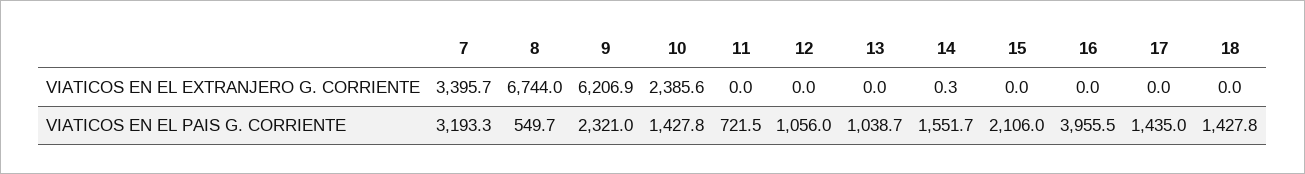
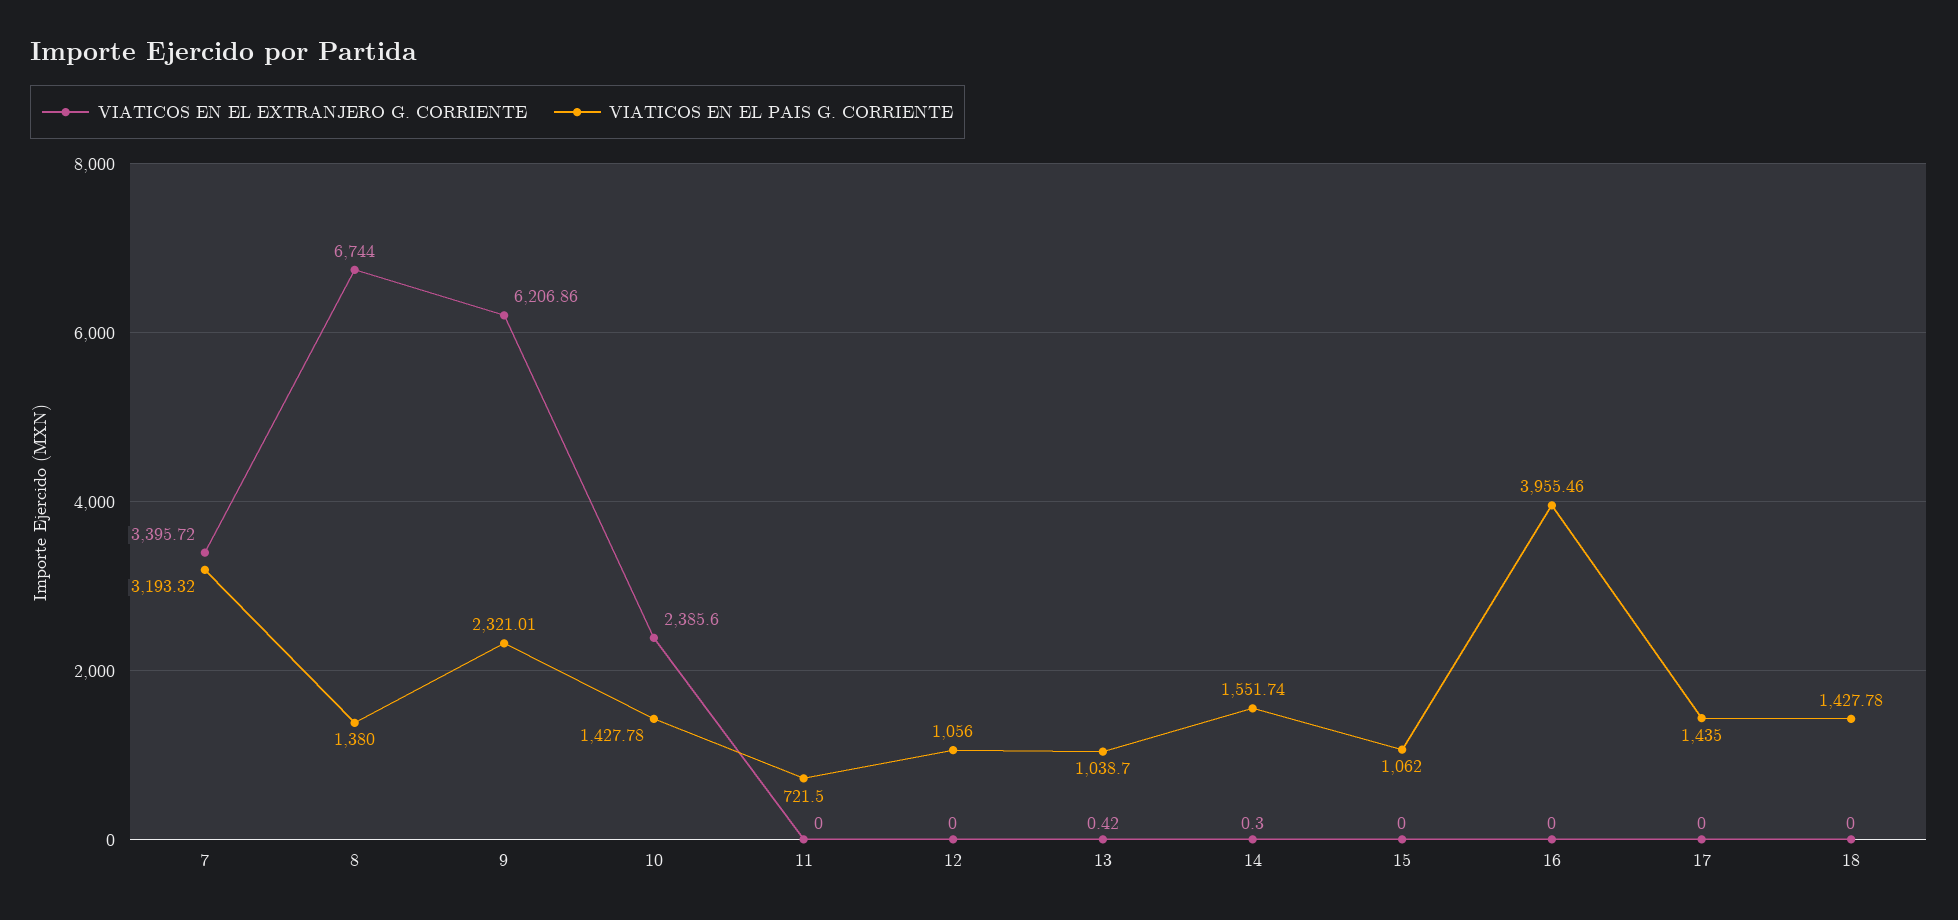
  {
    "VIATICOS EN EL EXTRANJERO G. CORRIENTE": {
      "7": 3395.72,
      "8": 6744,
      "9": 6206.86,
      "10": 2385.6,
      "11": 0,
      "12": 0,
-     "13": 0,
+     "13": 0.42,
      "14": 0.3,
      "15": 0,
      "16": 0,
      "17": 0,
      "18": 0
    },
    "VIATICOS EN EL PAIS G. CORRIENTE": {
      "7": 3193.32,
-     "8": 549.7,
+     "8": 1380,
      "9": 2321.01,
      "10": 1427.78,
      "11": 721.5,
      "12": 1056,
      "13": 1038.7,
      "14": 1551.74,
-     "15": 2106,
+     "15": 1062,
      "16": 3955.46,
      "17": 1435,
      "18": 1427.78
    }
  }

